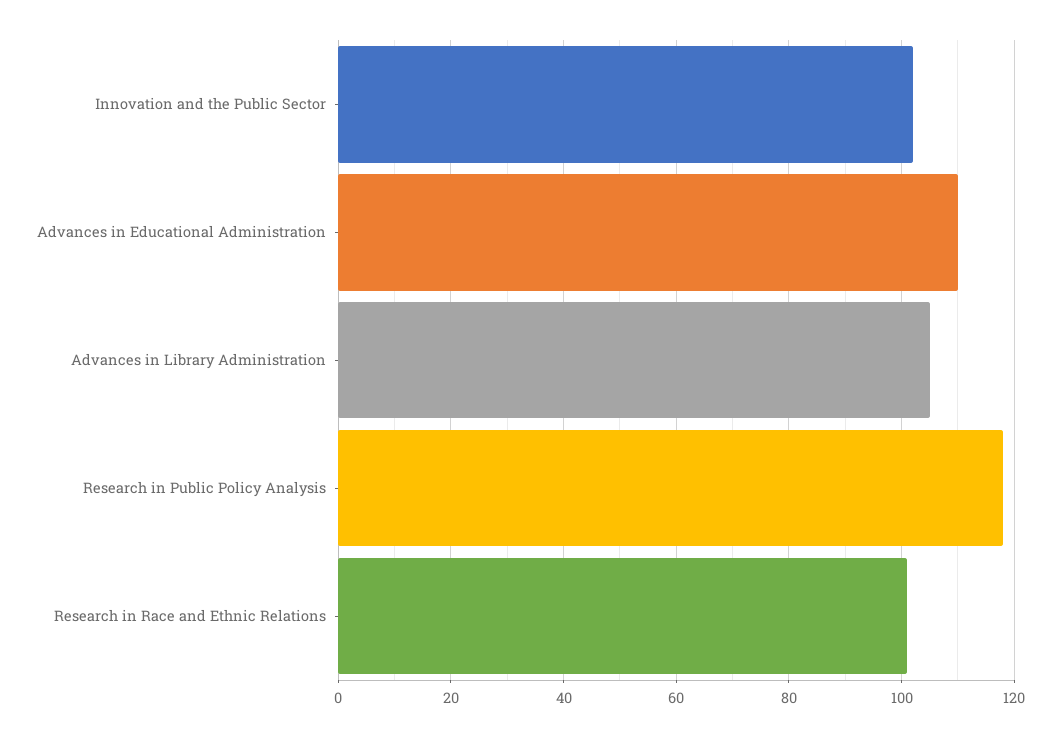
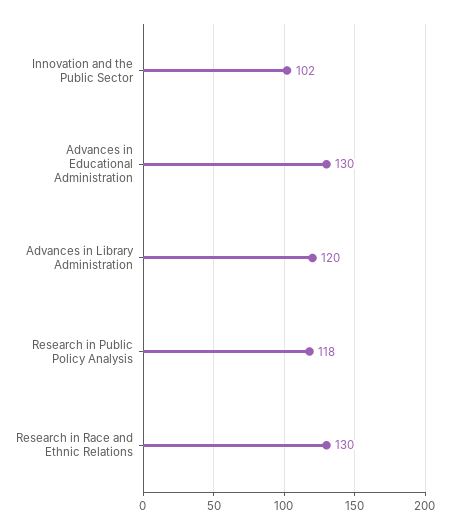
  {
    "Innovation and the Public Sector": 102,
-   "Advances in Educational Administration": 110,
+   "Advances in Educational Administration": 130,
-   "Advances in Library Administration": 105,
+   "Advances in Library Administration": 120,
    "Research in Public Policy Analysis": 118,
-   "Research in Race and Ethnic Relations": 100
+   "Research in Race and Ethnic Relations": 130
  }

